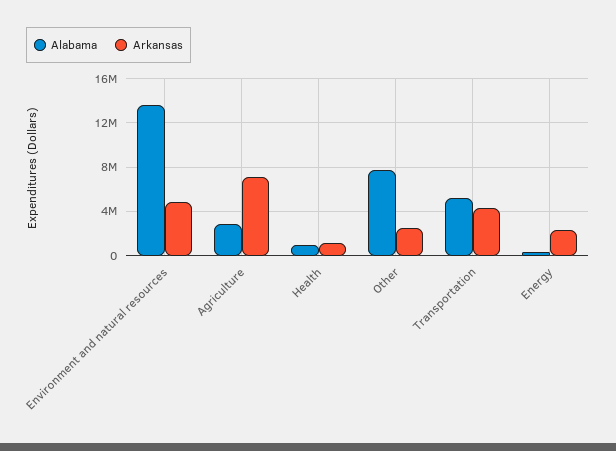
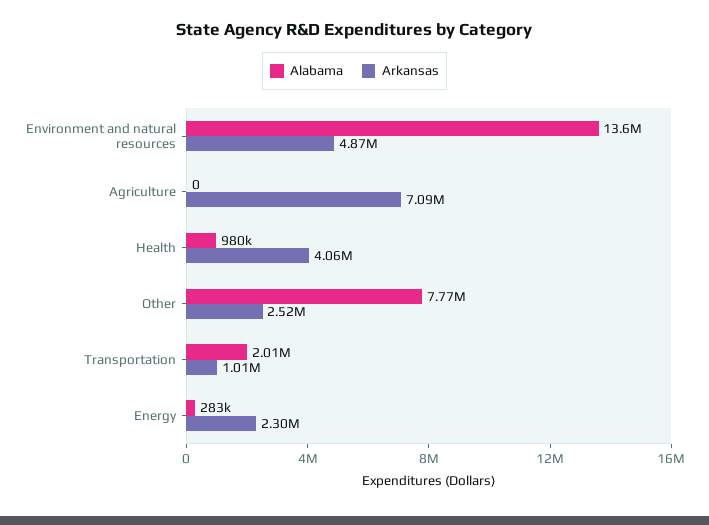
  {
    "Alabama": {
      "Environment and natural resources": 13600000,
-     "Agriculture": 3000000,
+     "Agriculture": 0,
      "Health": 980000,
      "Other": 7770000,
-     "Transportation": 5000000,
+     "Transportation": 2010000,
      "Energy": 283000
    },
    "Arkansas": {
      "Environment and natural resources": 4870000,
      "Agriculture": 7090000,
-     "Health": 1000000,
+     "Health": 4060000,
      "Other": 2520000,
-     "Transportation": 4000000,
+     "Transportation": 1010000,
      "Energy": 2300000
    }
  }

